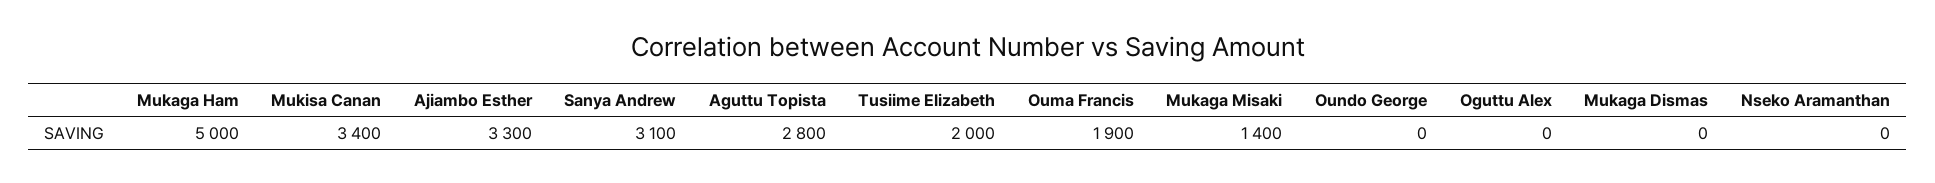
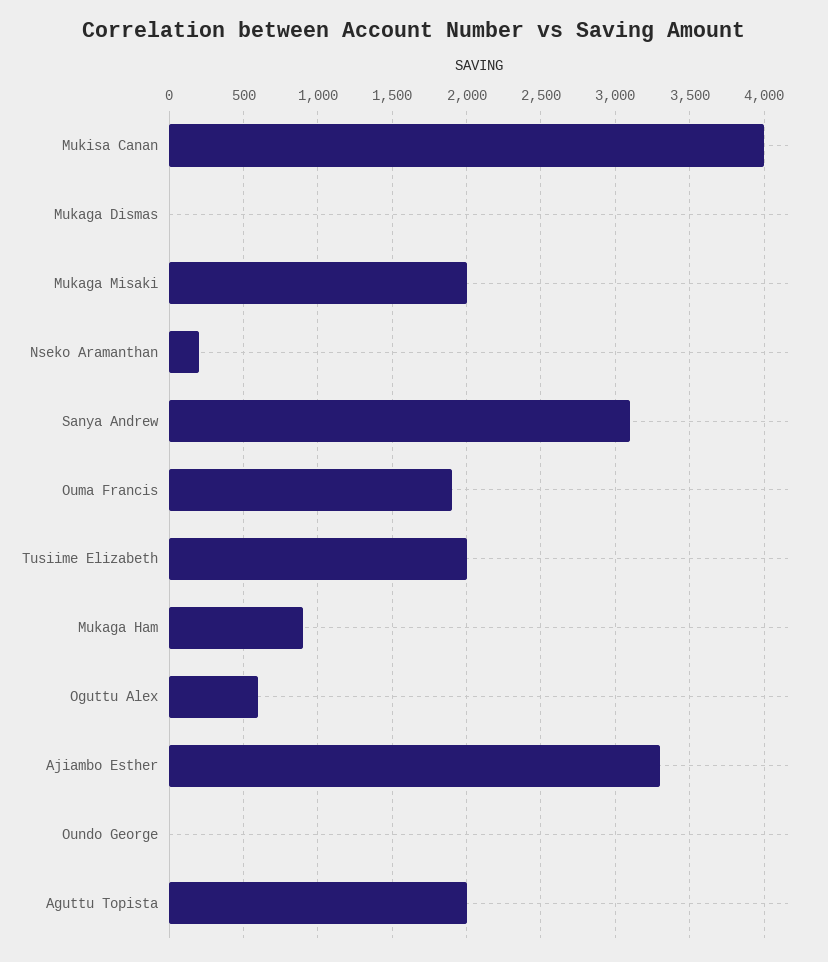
  {
-   "Mukaga Ham": 5000,
+   "Mukaga Ham": 900,
-   "Mukisa Canan": 3400,
+   "Mukisa Canan": 4000,
    "Ajiambo Esther": 3300,
    "Sanya Andrew": 3100,
-   "Aguttu Topista": 2800,
+   "Aguttu Topista": 2000,
    "Tusiime Elizabeth": 2000,
    "Ouma Francis": 1900,
-   "Mukaga Misaki": 1400,
+   "Mukaga Misaki": 2000,
    "Oundo George": 0,
-   "Oguttu Alex": 0,
+   "Oguttu Alex": 600,
    "Mukaga Dismas": 0,
-   "Nseko Aramanthan": 0
+   "Nseko Aramanthan": 200
  }

